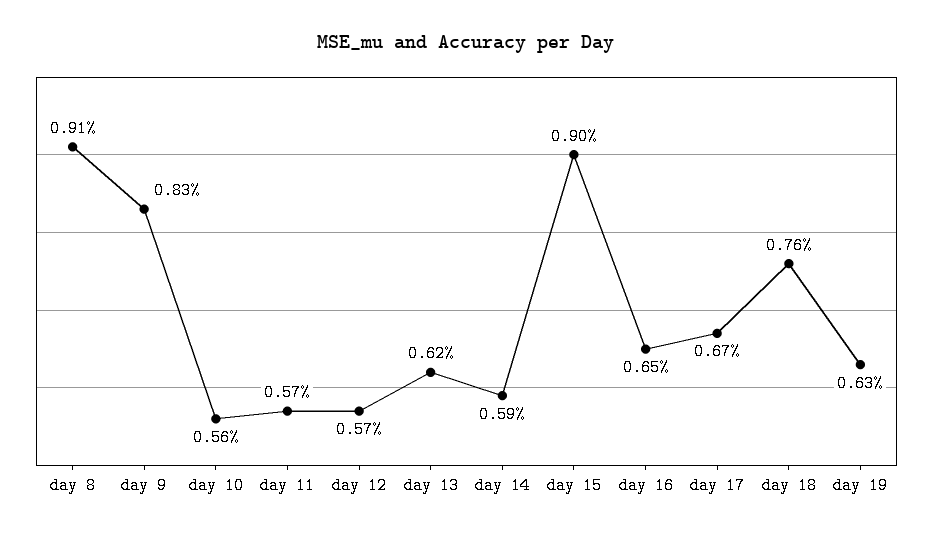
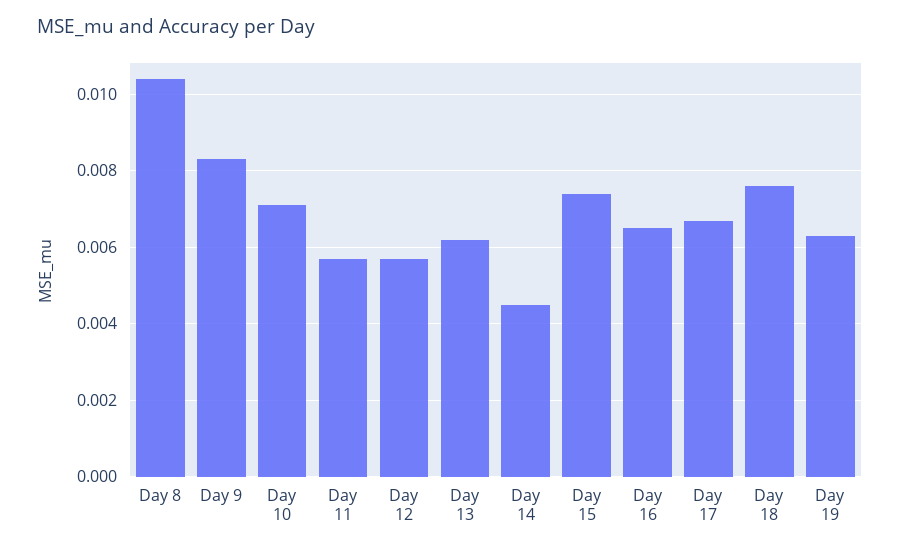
  {
-   "day 8": 0.0091,
+   "day 8": 0.0105,
    "day 9": 0.0083,
-   "day 10": 0.0056,
+   "day 10": 0.007,
    "day 11": 0.0057,
    "day 12": 0.0057,
    "day 13": 0.0062,
-   "day 14": 0.0059,
+   "day 14": 0.0045,
-   "day 15": 0.009,
+   "day 15": 0.0075,
    "day 16": 0.0065,
    "day 17": 0.0067,
    "day 18": 0.0076,
    "day 19": 0.0063
  }

